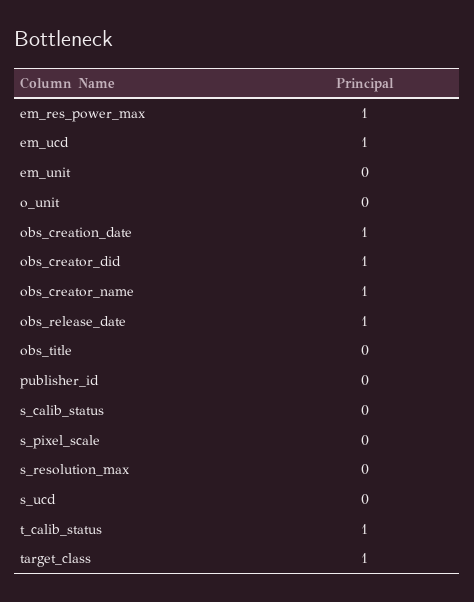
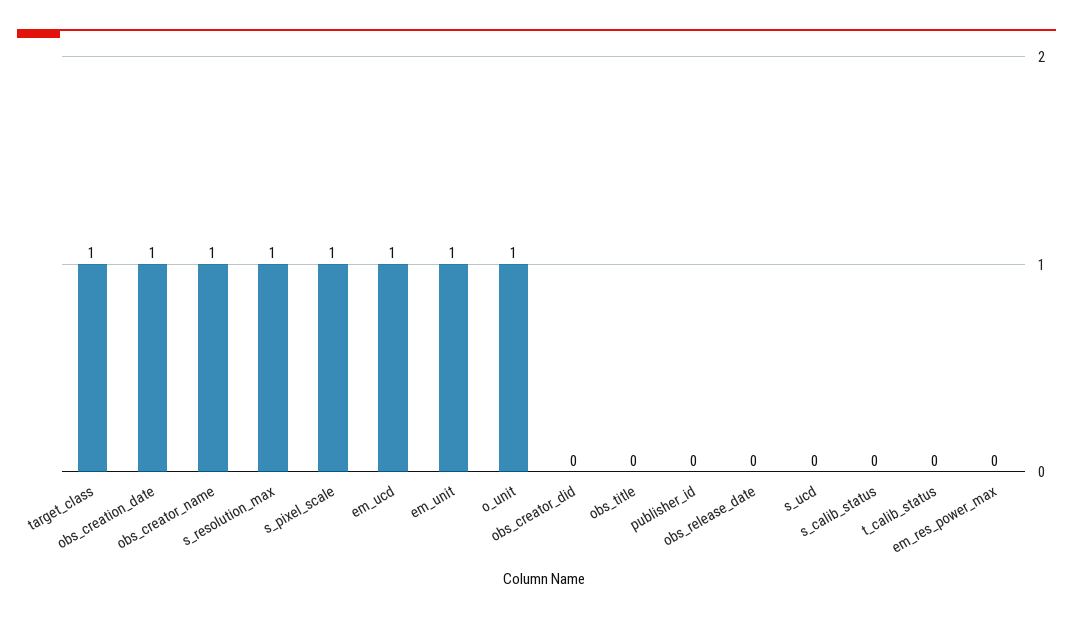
  {
-   "em_res_power_max": 1,
+   "em_res_power_max": 0,
    "em_ucd": 1,
-   "em_unit": 0,
+   "em_unit": 1,
-   "o_unit": 0,
+   "o_unit": 1,
    "obs_creation_date": 1,
-   "obs_creator_did": 1,
+   "obs_creator_did": 0,
    "obs_creator_name": 1,
-   "obs_release_date": 1,
+   "obs_release_date": 0,
    "obs_title": 0,
    "publisher_id": 0,
    "s_calib_status": 0,
-   "s_pixel_scale": 0,
+   "s_pixel_scale": 1,
-   "s_resolution_max": 0,
+   "s_resolution_max": 1,
    "s_ucd": 0,
-   "t_calib_status": 1,
+   "t_calib_status": 0,
    "target_class": 1
  }

